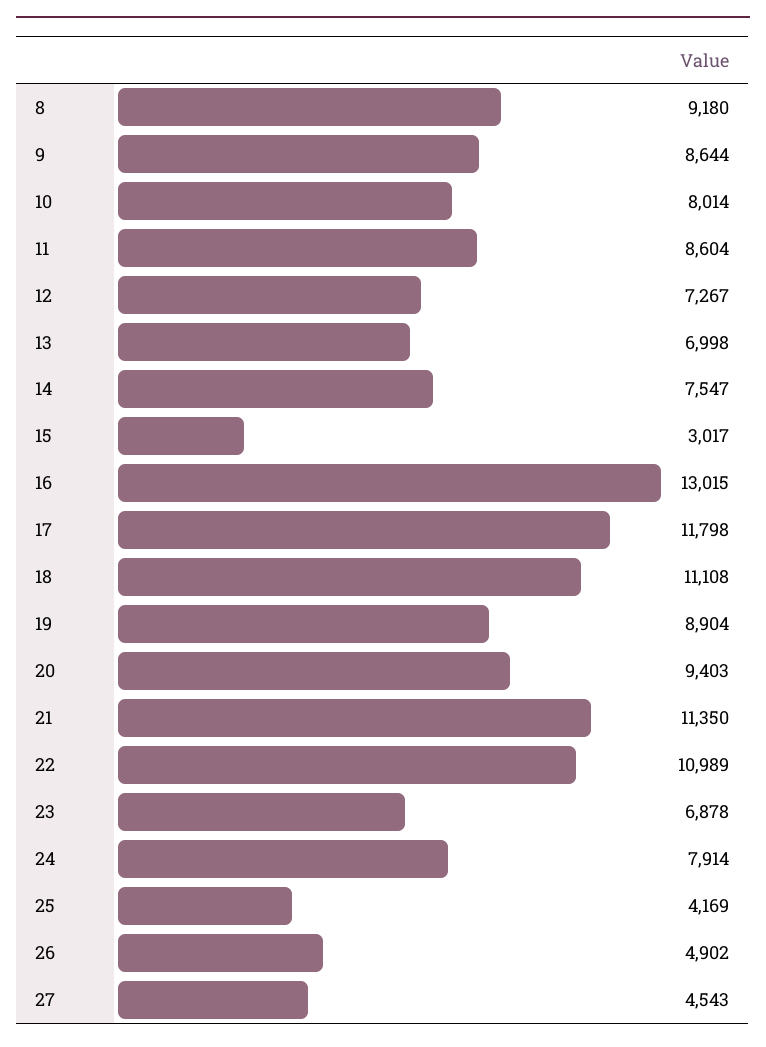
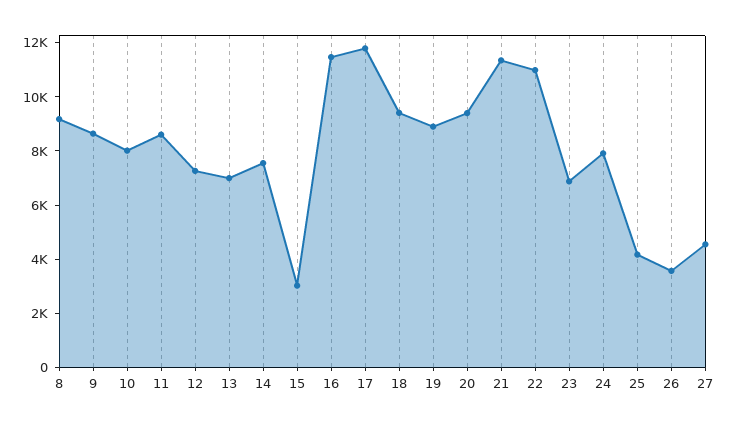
  {
    "8": 9180,
    "9": 8644,
    "10": 8014,
    "11": 8604,
    "12": 7267,
    "13": 6998,
    "14": 7547,
    "15": 3017,
-   "16": 13015,
+   "16": 11500,
    "17": 11798,
-   "18": 11108,
+   "18": 9500,
    "19": 8904,
    "20": 9403,
    "21": 11350,
    "22": 10989,
    "23": 6878,
    "24": 7914,
    "25": 4169,
-   "26": 4902,
+   "26": 3500,
    "27": 4543
  }

